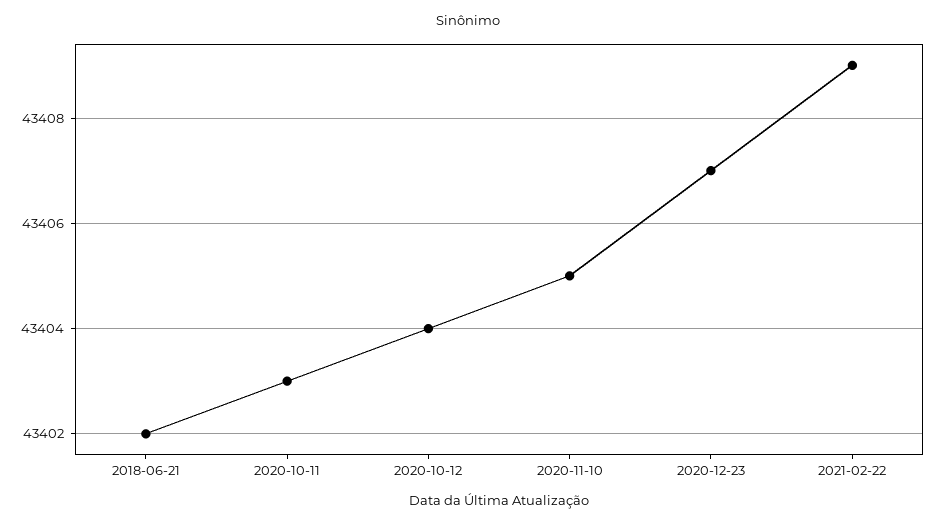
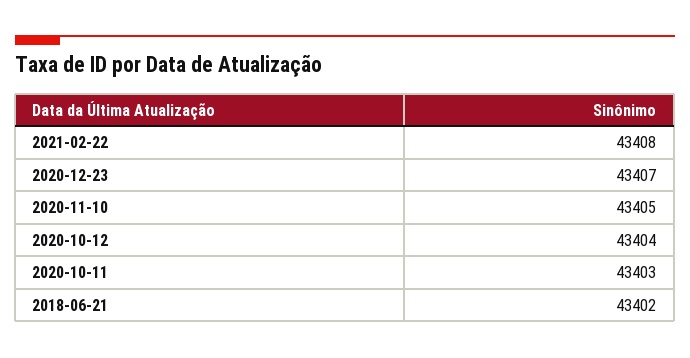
  {
    "2018-06-21": 43402,
    "2020-10-11": 43403,
    "2020-10-12": 43404,
    "2020-11-10": 43405,
    "2020-12-23": 43407,
-   "2021-02-22": 43409
+   "2021-02-22": 43408
  }

